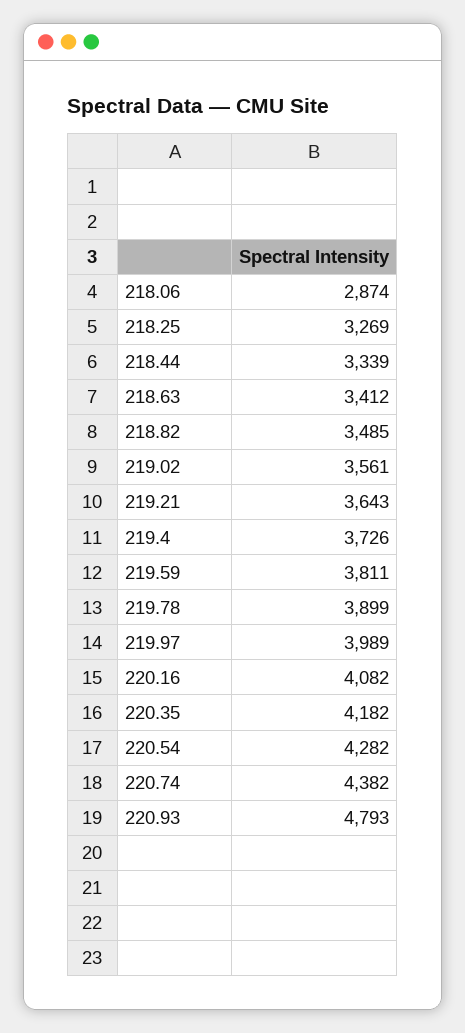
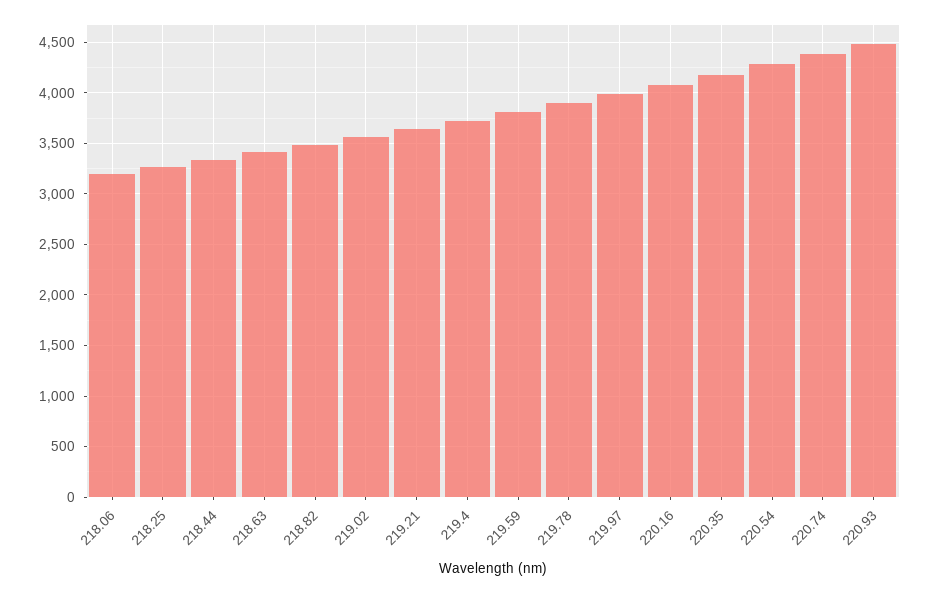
  {
-   "218.06": 2874,
+   "218.06": 3200,
    "218.25": 3269,
    "218.44": 3339,
    "218.63": 3412,
    "218.82": 3485,
    "219.02": 3561,
    "219.21": 3643,
    "219.4": 3726,
    "219.59": 3811,
    "219.78": 3899,
    "219.97": 3989,
    "220.16": 4082,
    "220.35": 4182,
    "220.54": 4282,
    "220.74": 4382,
-   "220.93": 4793
+   "220.93": 4500
  }

